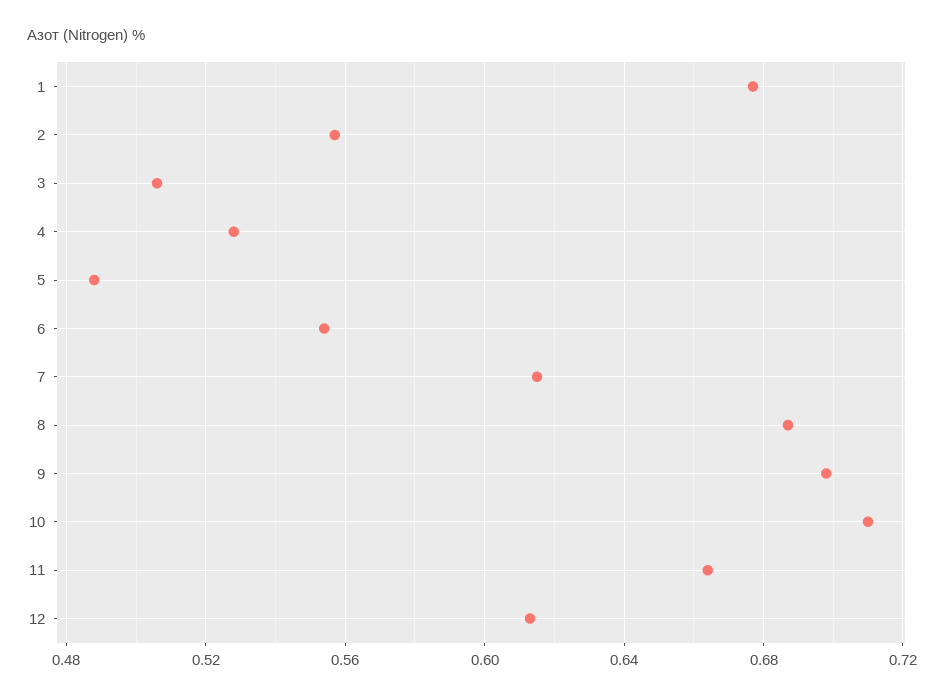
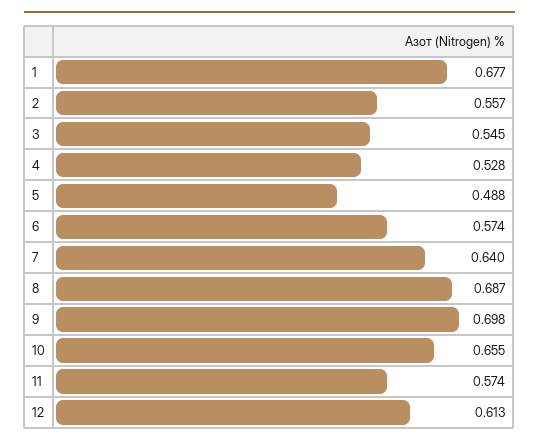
  {
    "1": 0.677,
    "2": 0.557,
-   "3": 0.505,
+   "3": 0.545,
    "4": 0.528,
    "5": 0.488,
-   "6": 0.555,
+   "6": 0.574,
-   "7": 0.615,
+   "7": 0.64,
    "8": 0.687,
    "9": 0.698,
-   "10": 0.71,
+   "10": 0.655,
-   "11": 0.665,
+   "11": 0.574,
    "12": 0.613
  }

